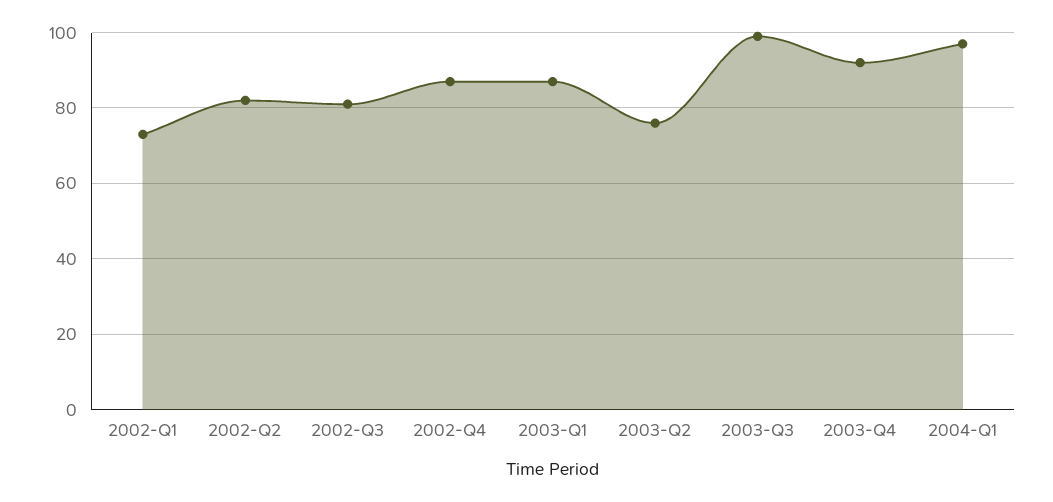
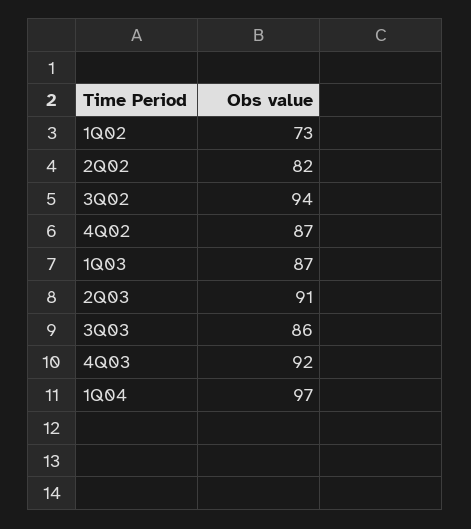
  {
    "2002-Q1": 73,
    "2002-Q2": 82,
-   "2002-Q3": 80,
+   "2002-Q3": 94,
    "2002-Q4": 87,
    "2003-Q1": 87,
-   "2003-Q2": 75,
+   "2003-Q2": 91,
-   "2003-Q3": 100,
+   "2003-Q3": 86,
    "2003-Q4": 92,
    "2004-Q1": 97
  }

